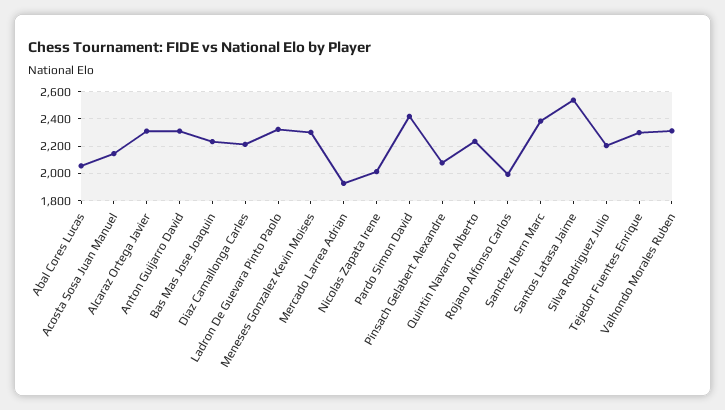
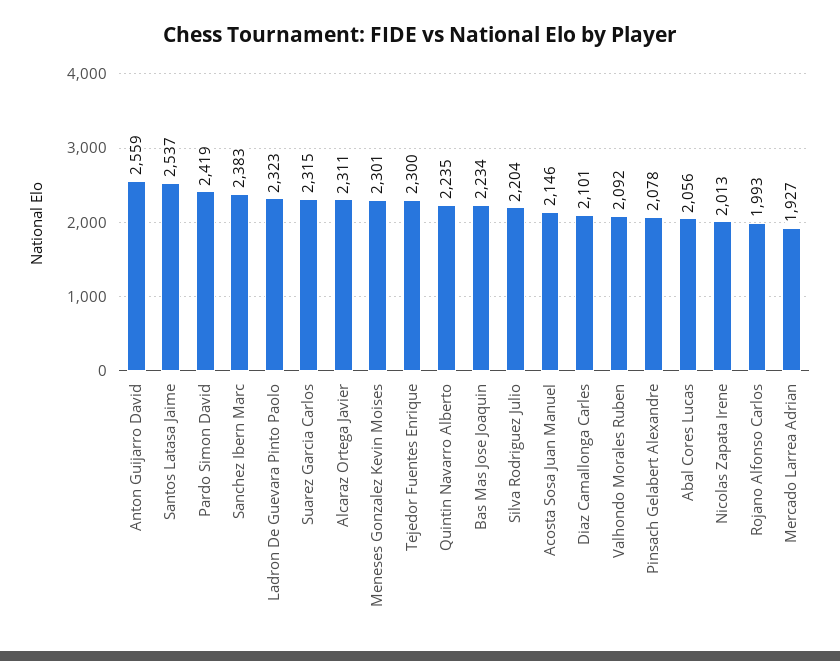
  {
    "Abal Cores Lucas": 2056,
    "Acosta Sosa Juan Manuel": 2146,
    "Alcaraz Ortega Javier": 2311,
-   "Anton Guijarro David": 2300,
+   "Anton Guijarro David": 2559,
    "Bas Mas Jose Joaquin": 2234,
-   "Diaz Camallonga Carles": 2200,
+   "Diaz Camallonga Carles": 2101,
    "Ladron De Guevara Pinto Paolo": 2323,
    "Meneses Gonzalez Kevin Moises": 2301,
    "Mercado Larrea Adrian": 1927,
    "Nicolas Zapata Irene": 2013,
    "Pardo Simon David": 2419,
    "Pinsach Gelabert Alexandre": 2078,
    "Quintin Navarro Alberto": 2235,
    "Rojano Alfonso Carlos": 1993,
    "Sanchez Ibern Marc": 2383,
    "Santos Latasa Jaime": 2537,
    "Silva Rodriguez Julio": 2204,
    "Tejedor Fuentes Enrique": 2300,
-   "Valhondo Morales Ruben": 2300
+   "Valhondo Morales Ruben": 2092,
+   "Suarez Garcia Carlos": 2315
  }

